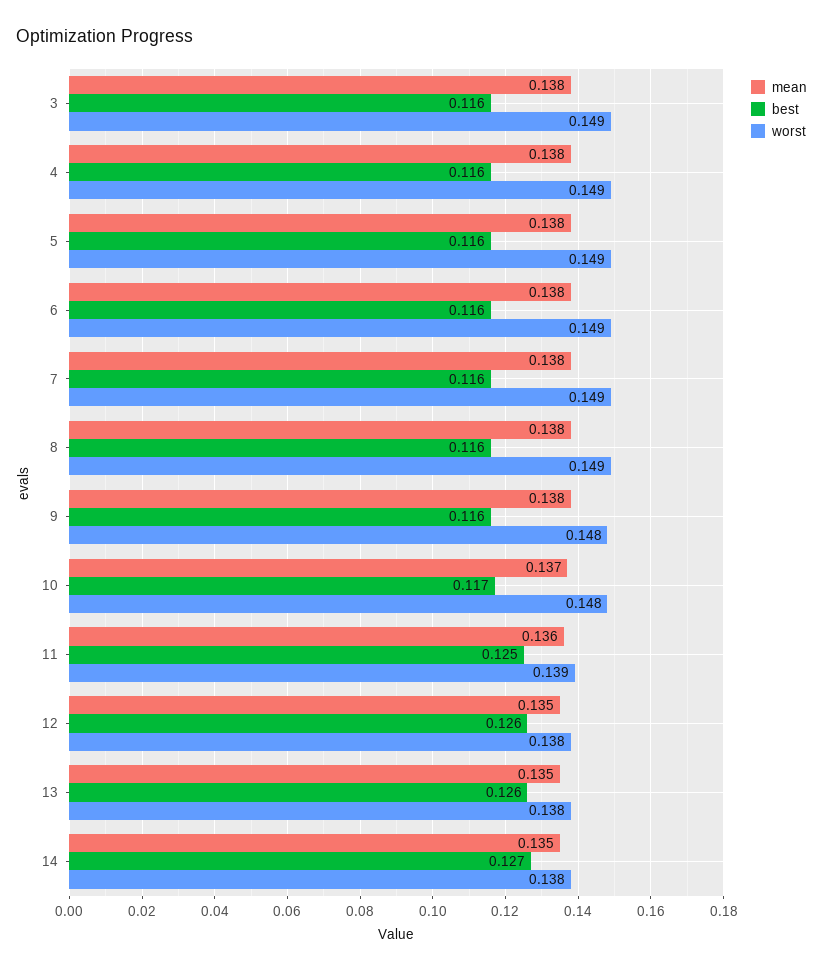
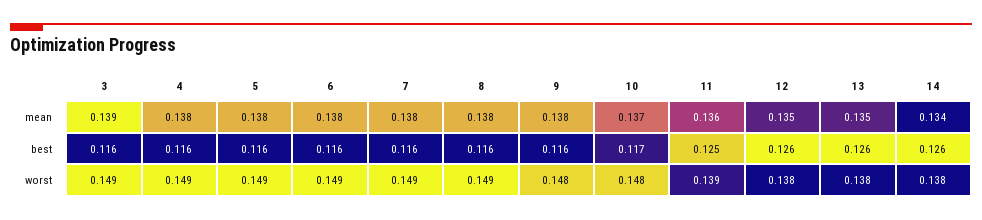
  {
    "mean": {
-     "3": 0.138,
+     "3": 0.139,
      "4": 0.138,
      "5": 0.138,
      "6": 0.138,
      "7": 0.138,
      "8": 0.138,
      "9": 0.138,
      "10": 0.137,
      "11": 0.136,
      "12": 0.135,
      "13": 0.135,
-     "14": 0.135
+     "14": 0.134
    },
    "best": {
      "3": 0.116,
      "4": 0.116,
      "5": 0.116,
      "6": 0.116,
      "7": 0.116,
      "8": 0.116,
      "9": 0.116,
      "10": 0.117,
      "11": 0.125,
      "12": 0.126,
      "13": 0.126,
-     "14": 0.127
+     "14": 0.126
    },
    "worst": {
      "3": 0.149,
      "4": 0.149,
      "5": 0.149,
      "6": 0.149,
      "7": 0.149,
      "8": 0.149,
      "9": 0.148,
      "10": 0.148,
      "11": 0.139,
      "12": 0.138,
      "13": 0.138,
      "14": 0.138
    }
  }

